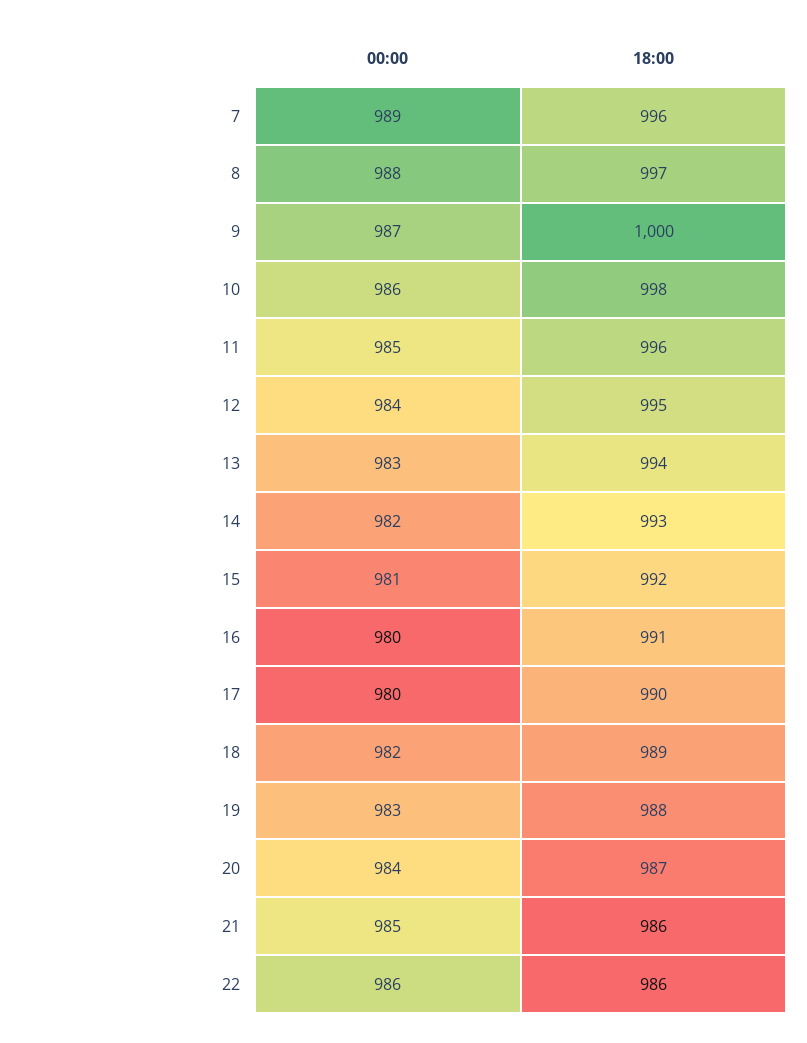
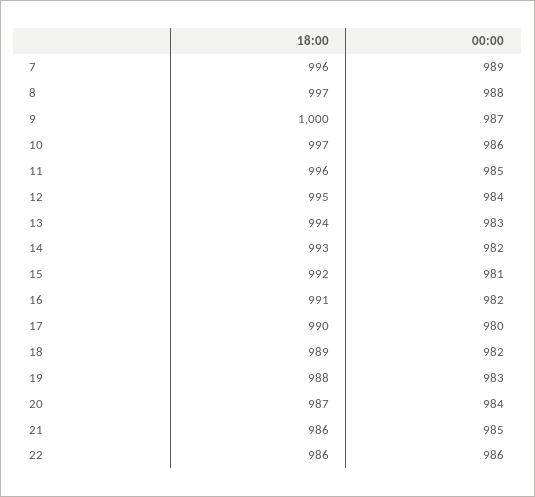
  {
    "00:00": {
      "7": 989,
      "8": 988,
      "9": 987,
      "10": 986,
      "11": 985,
      "12": 984,
      "13": 983,
      "14": 982,
      "15": 981,
-     "16": 980,
+     "16": 982,
      "17": 980,
      "18": 982,
      "19": 983,
      "20": 984,
      "21": 985,
      "22": 986
    },
    "18:00": {
      "7": 996,
      "8": 997,
      "9": 1000,
-     "10": 998,
+     "10": 997,
      "11": 996,
      "12": 995,
      "13": 994,
      "14": 993,
      "15": 992,
      "16": 991,
      "17": 990,
      "18": 989,
      "19": 988,
      "20": 987,
      "21": 986,
      "22": 986
    }
  }

